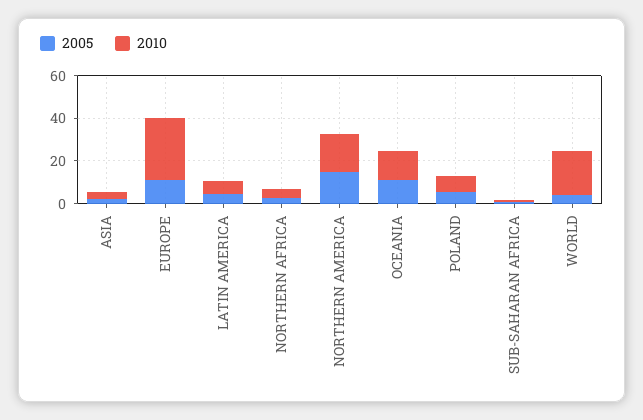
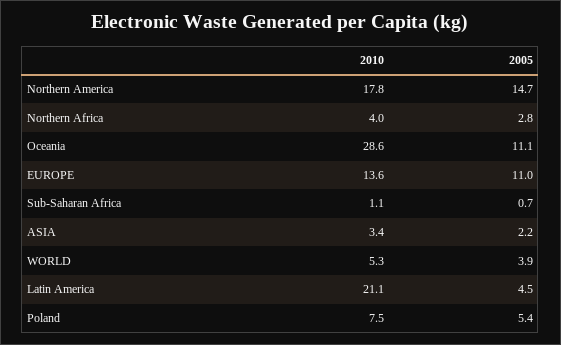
  {
    "2005": {
      "ASIA": 2.2,
      "EUROPE": 11,
      "LATIN AMERICA": 4.5,
      "NORTHERN AFRICA": 2.8,
      "NORTHERN AMERICA": 14.7,
      "OCEANIA": 11.1,
      "POLAND": 5.4,
      "SUB-SAHARAN AFRICA": 0.7,
      "WORLD": 3.9
    },
    "2010": {
      "ASIA": 3.4,
-     "EUROPE": 30,
+     "EUROPE": 13.6,
-     "LATIN AMERICA": 5,
+     "LATIN AMERICA": 21.1,
      "NORTHERN AFRICA": 4,
      "NORTHERN AMERICA": 17.8,
-     "OCEANIA": 15,
+     "OCEANIA": 28.6,
      "POLAND": 7.5,
      "SUB-SAHARAN AFRICA": 1.1,
-     "WORLD": 20
+     "WORLD": 5.3
    }
  }

